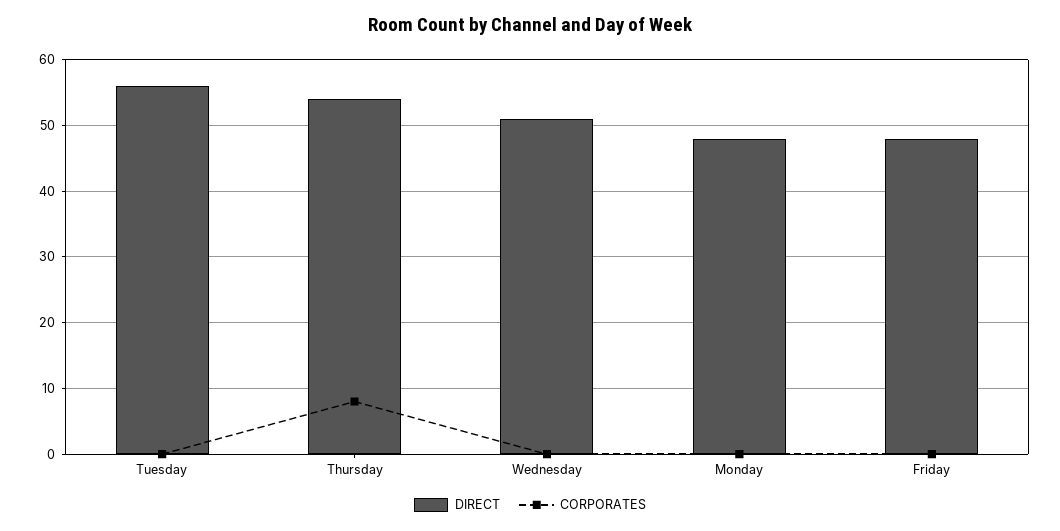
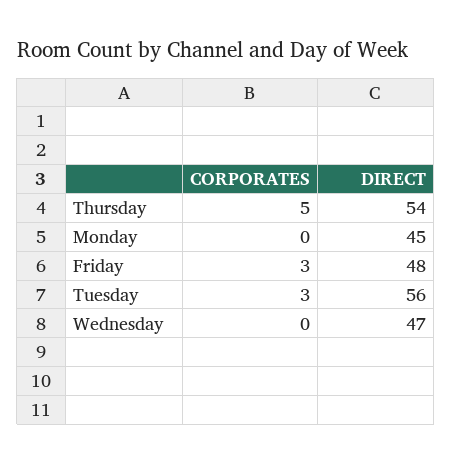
  {
    "DIRECT": {
      "Tuesday": 56,
      "Thursday": 54,
-     "Wednesday": 51,
+     "Wednesday": 47,
-     "Monday": 48,
+     "Monday": 45,
      "Friday": 48
    },
    "CORPORATES": {
-     "Tuesday": 0,
+     "Tuesday": 3,
-     "Thursday": 8,
+     "Thursday": 5,
      "Wednesday": 0,
      "Monday": 0,
-     "Friday": 0
+     "Friday": 3
    }
  }

